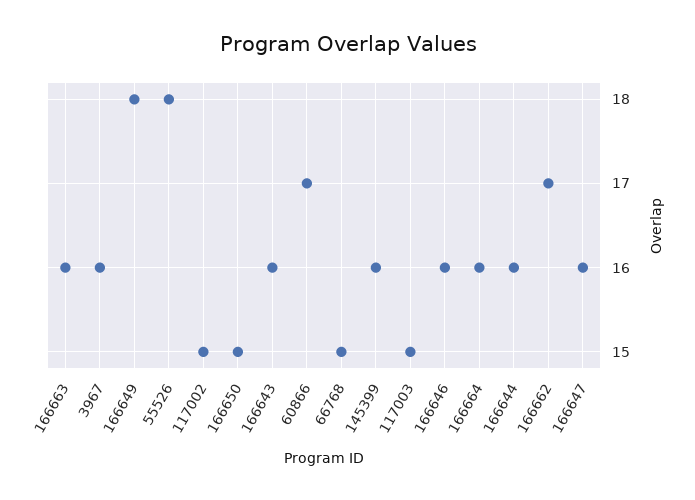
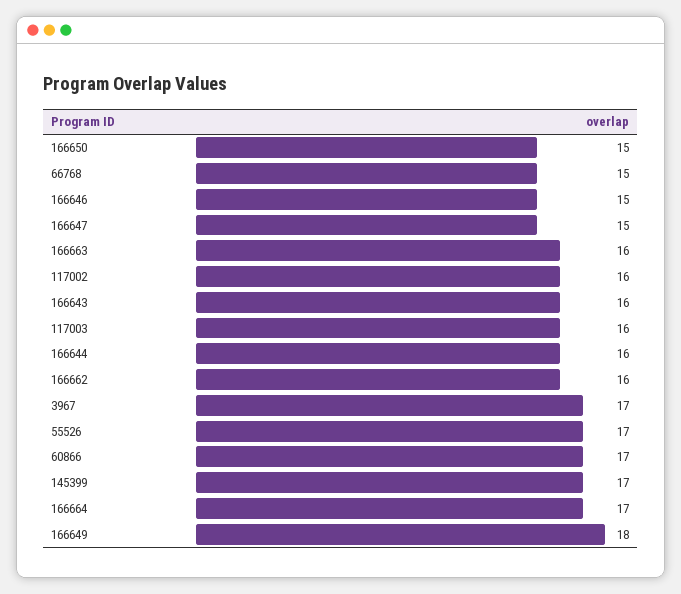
  {
    "166663": 16,
-   "3967": 16,
+   "3967": 17,
    "166649": 18,
-   "55526": 18,
+   "55526": 17,
-   "117002": 15,
+   "117002": 16,
    "166650": 15,
    "166643": 16,
    "60866": 17,
    "66768": 15,
-   "145399": 16,
+   "145399": 17,
-   "117003": 15,
+   "117003": 16,
-   "166646": 16,
+   "166646": 15,
-   "166664": 16,
+   "166664": 17,
    "166644": 16,
-   "166662": 17,
+   "166662": 16,
-   "166647": 16
+   "166647": 15
  }

